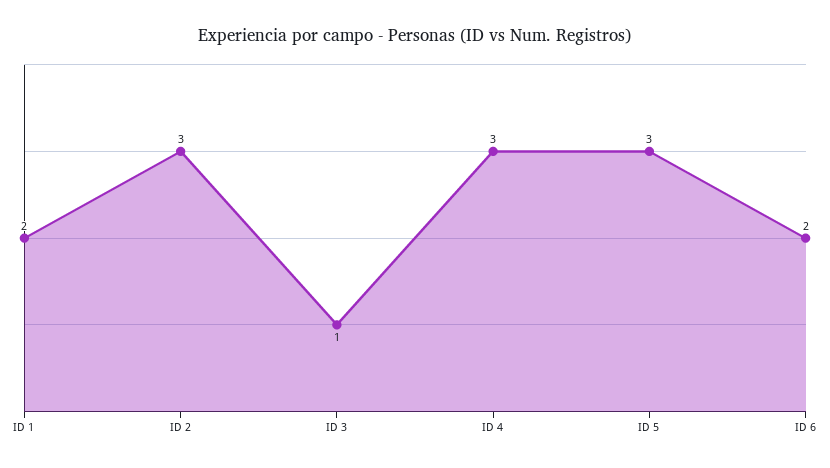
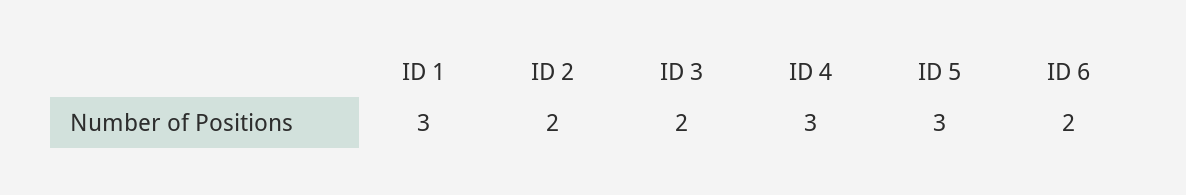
  {
-   "ID 1": 2,
+   "ID 1": 3,
-   "ID 2": 3,
+   "ID 2": 2,
-   "ID 3": 1,
+   "ID 3": 2,
    "ID 4": 3,
    "ID 5": 3,
    "ID 6": 2
  }

